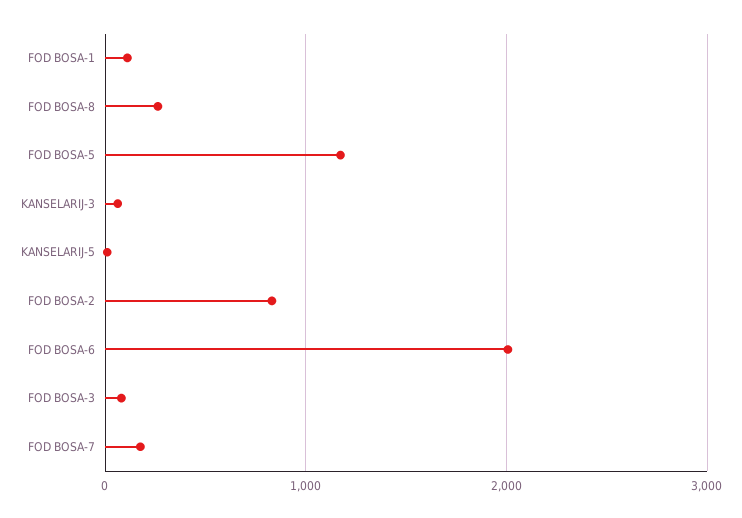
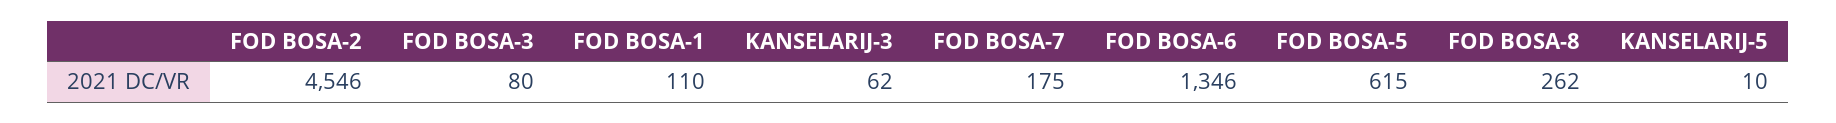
  {
    "FOD BOSA-1": 110,
    "FOD BOSA-8": 262,
-   "FOD BOSA-5": 1200,
+   "FOD BOSA-5": 615,
    "KANSELARIJ-3": 62,
    "KANSELARIJ-5": 10,
-   "FOD BOSA-2": 800,
+   "FOD BOSA-2": 4546,
-   "FOD BOSA-6": 2000,
+   "FOD BOSA-6": 1346,
    "FOD BOSA-3": 80,
    "FOD BOSA-7": 175
  }

